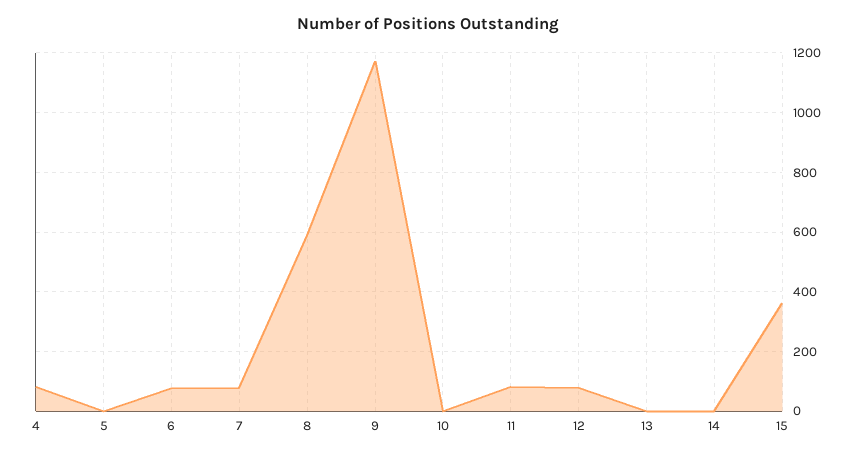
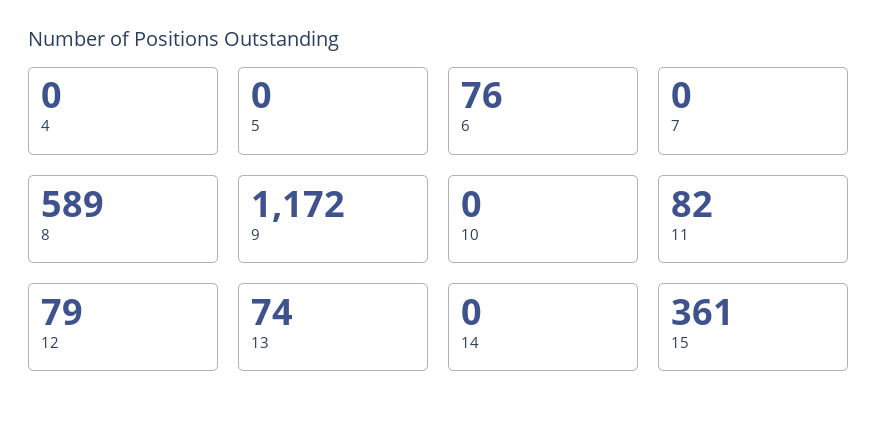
  {
-   "4": 75,
+   "4": 0,
    "5": 0,
    "6": 76,
-   "7": 75,
+   "7": 0,
    "8": 589,
    "9": 1172,
    "10": 0,
    "11": 82,
    "12": 79,
-   "13": 0,
+   "13": 74,
    "14": 0,
    "15": 361
  }

